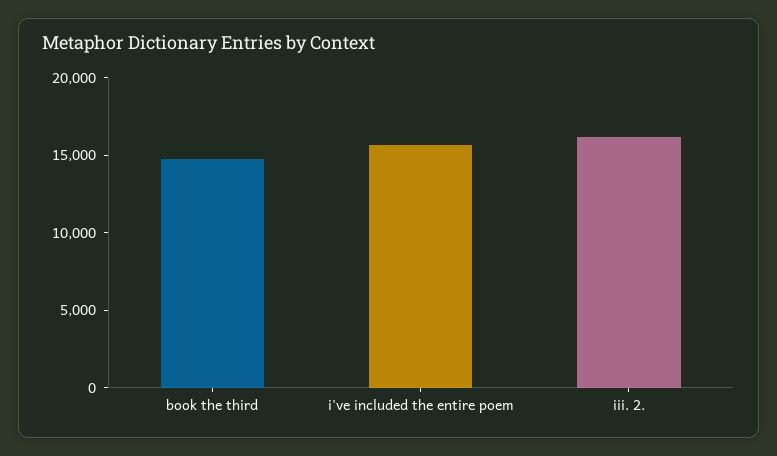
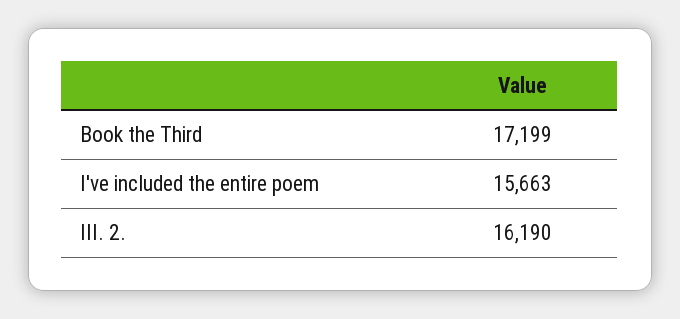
  {
-   "book the third": 15000,
+   "book the third": 17199,
    "i've included the entire poem": 15663,
    "iii. 2.": 16190
  }

